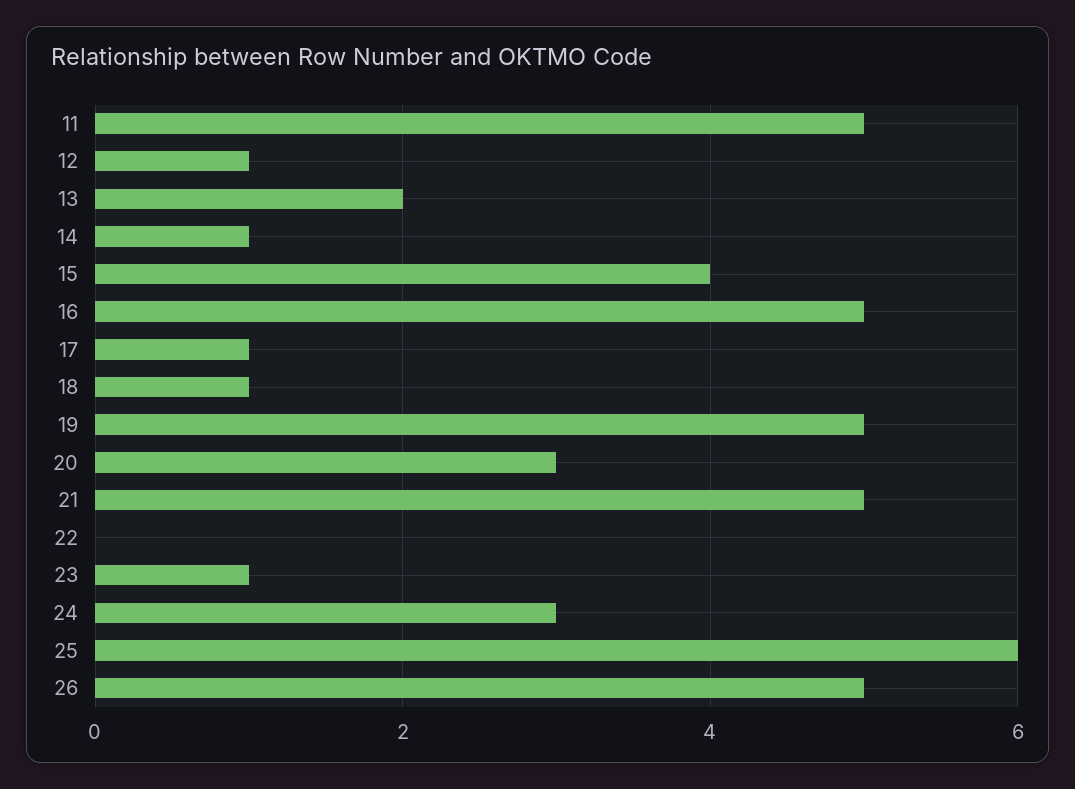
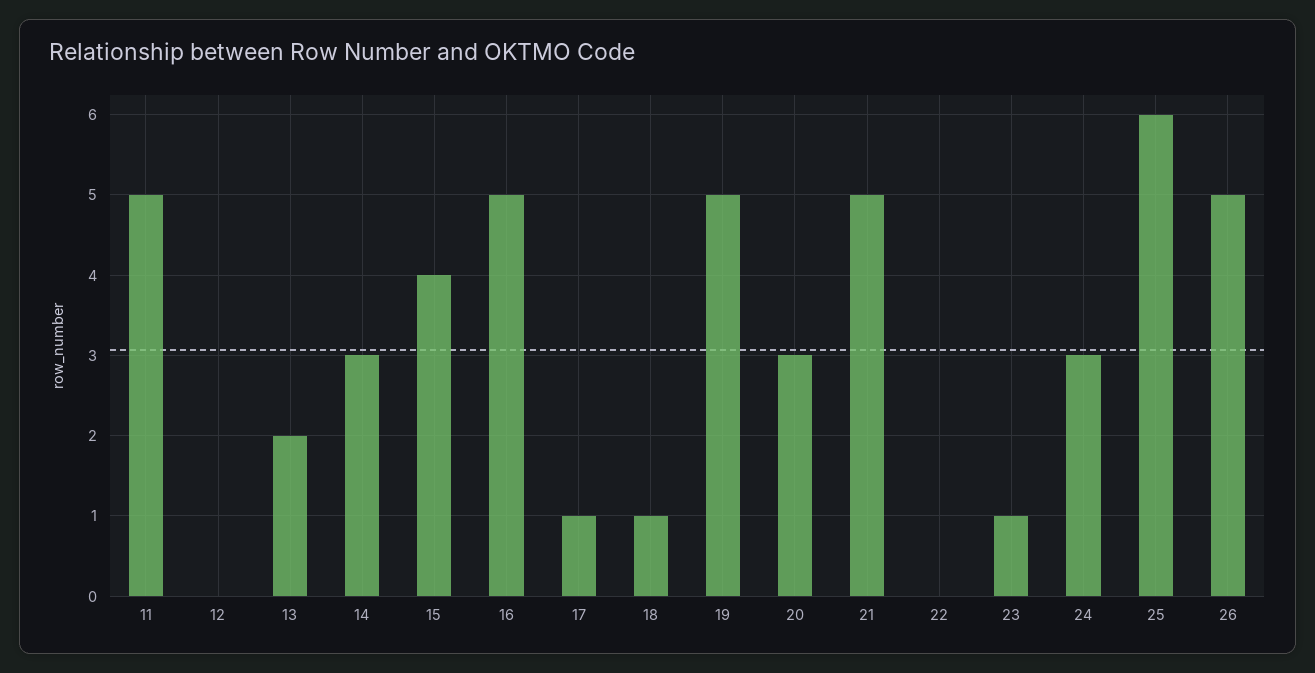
  {
    "11": 5,
-   "12": 1,
+   "12": 0,
    "13": 2,
-   "14": 1,
+   "14": 3,
    "15": 4,
    "16": 5,
    "17": 1,
    "18": 1,
    "19": 5,
    "20": 3,
    "21": 5,
    "22": 0,
    "23": 1,
    "24": 3,
    "25": 6,
    "26": 5
  }

